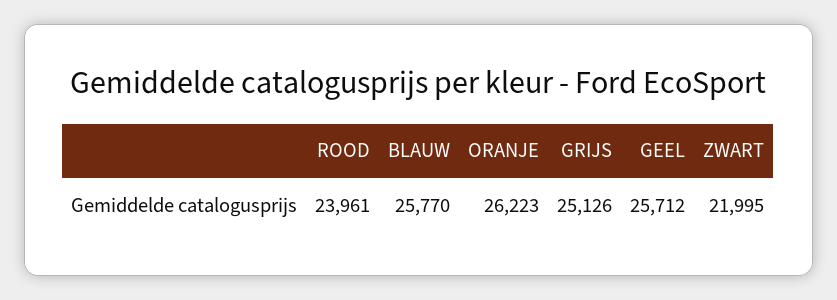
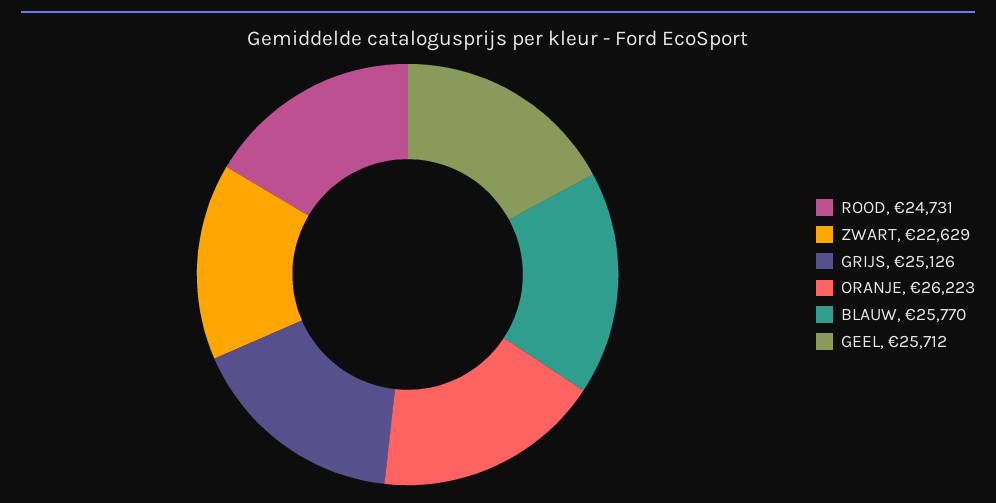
  {
-   "ROOD": 23961,
+   "ROOD": 24731,
    "BLAUW": 25770,
    "ORANJE": 26223,
    "GRIJS": 25126,
    "GEEL": 25712,
-   "ZWART": 21995
+   "ZWART": 22629
  }

